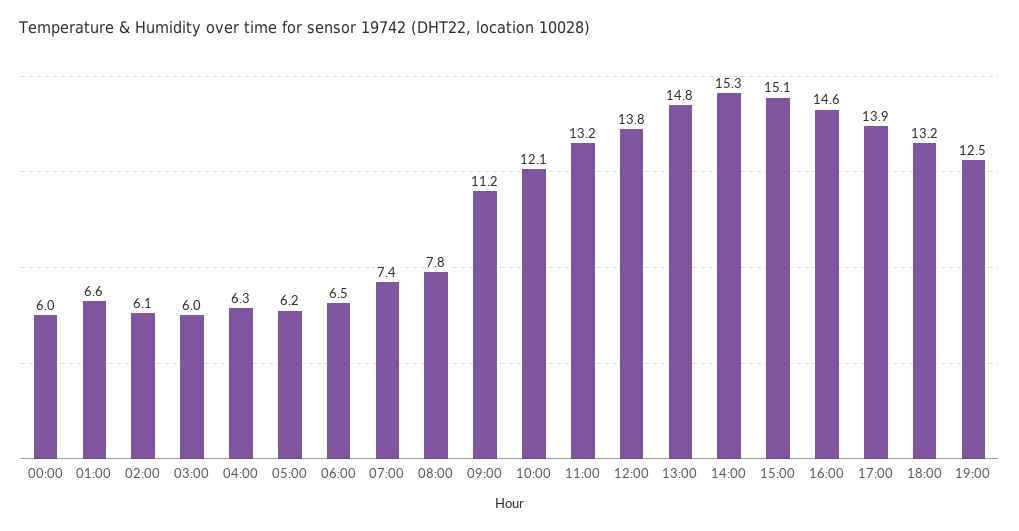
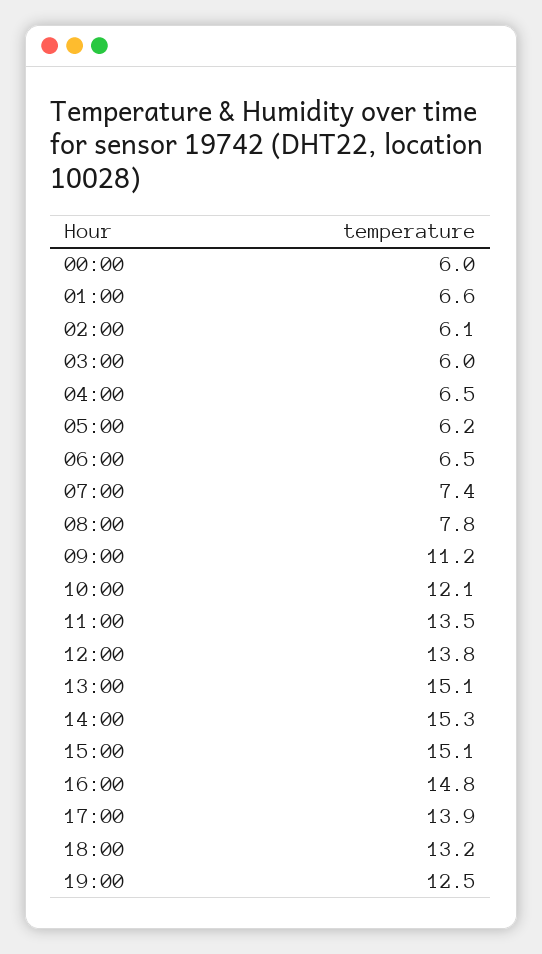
  {
    "00:00": 6,
    "01:00": 6.6,
    "02:00": 6.1,
    "03:00": 6,
-   "04:00": 6.3,
+   "04:00": 6.5,
    "05:00": 6.2,
    "06:00": 6.5,
    "07:00": 7.4,
    "08:00": 7.8,
    "09:00": 11.2,
    "10:00": 12.1,
-   "11:00": 13.2,
+   "11:00": 13.5,
    "12:00": 13.8,
-   "13:00": 14.8,
+   "13:00": 15.1,
    "14:00": 15.3,
    "15:00": 15.1,
-   "16:00": 14.6,
+   "16:00": 14.8,
    "17:00": 13.9,
    "18:00": 13.2,
    "19:00": 12.5
  }

